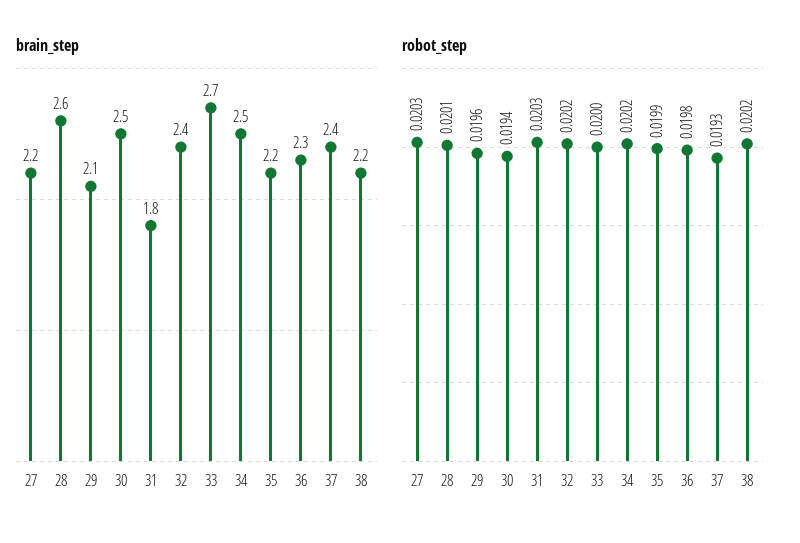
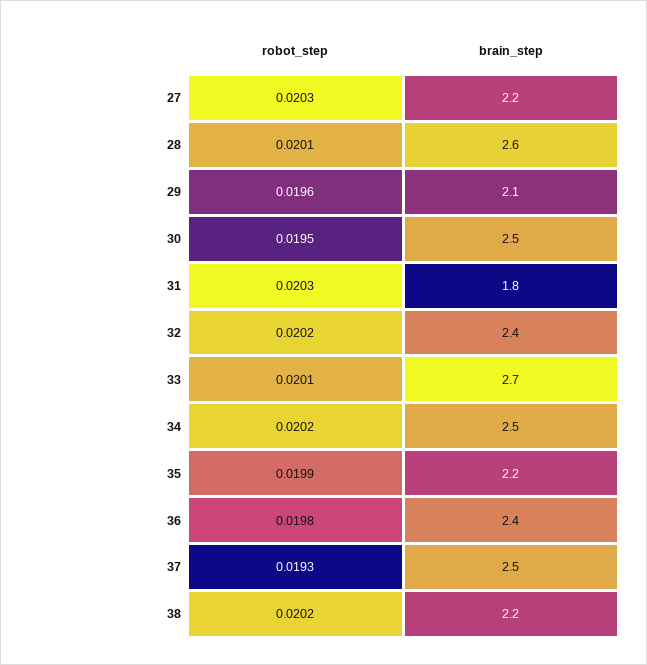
  {
    "brain_step": {
      "27": 2.2,
      "28": 2.6,
      "29": 2.1,
      "30": 2.5,
      "31": 1.8,
      "32": 2.4,
      "33": 2.7,
      "34": 2.5,
      "35": 2.2,
-     "36": 2.3,
+     "36": 2.4,
-     "37": 2.4,
+     "37": 2.5,
      "38": 2.2
    },
    "robot_step": {
      "27": 0.0203,
      "28": 0.0201,
      "29": 0.0196,
-     "30": 0.0194,
+     "30": 0.0195,
      "31": 0.0203,
      "32": 0.0202,
-     "33": 0.02,
+     "33": 0.0201,
      "34": 0.0202,
      "35": 0.0199,
      "36": 0.0198,
      "37": 0.0193,
      "38": 0.0202
    }
  }

